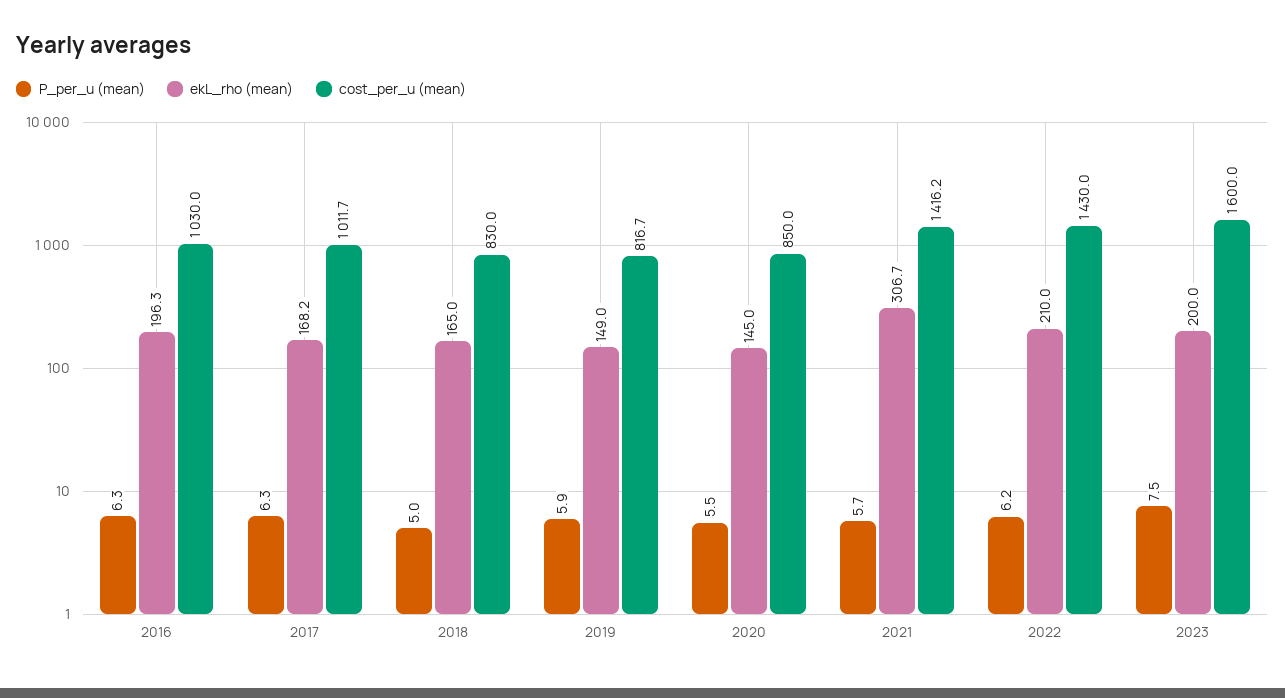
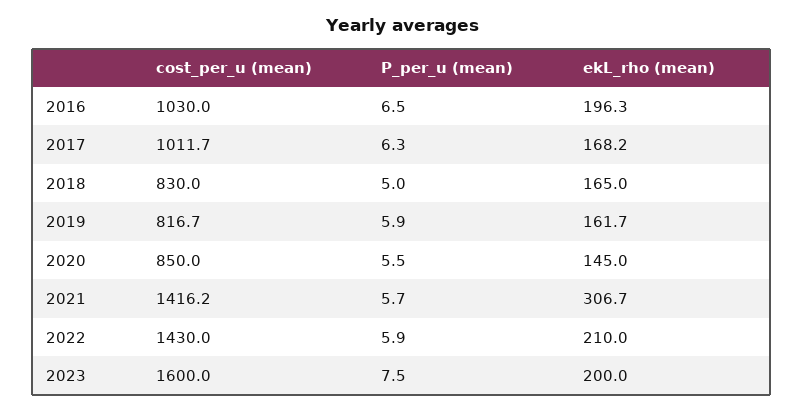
  {
    "P_per_u (mean)": {
-     "2016": 6.3,
+     "2016": 6.5,
      "2017": 6.3,
      "2018": 5,
      "2019": 5.9,
      "2020": 5.5,
      "2021": 5.7,
-     "2022": 6.2,
+     "2022": 5.9,
      "2023": 7.5
    },
    "ekL_rho (mean)": {
      "2016": 196.3,
      "2017": 168.2,
      "2018": 165,
-     "2019": 149,
+     "2019": 161.7,
      "2020": 145,
      "2021": 306.7,
      "2022": 210,
      "2023": 200
    },
    "cost_per_u (mean)": {
      "2016": 1030,
      "2017": 1011.7,
      "2018": 830,
      "2019": 816.7,
      "2020": 850,
      "2021": 1416.2,
      "2022": 1430,
      "2023": 1600
    }
  }

